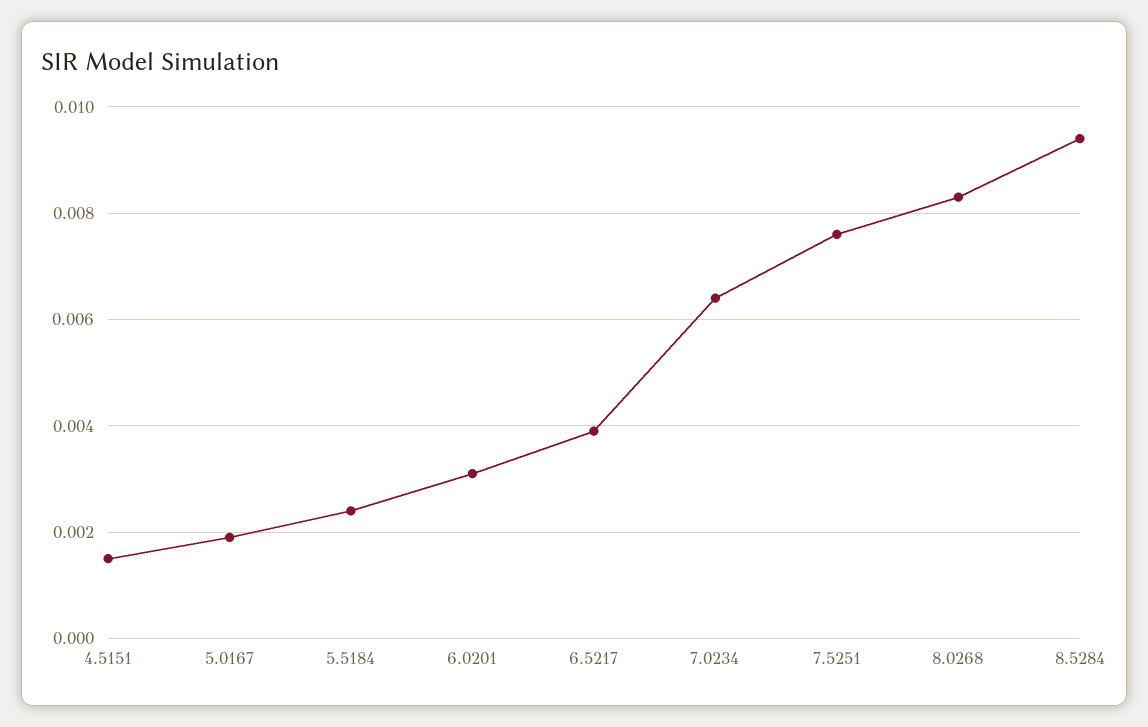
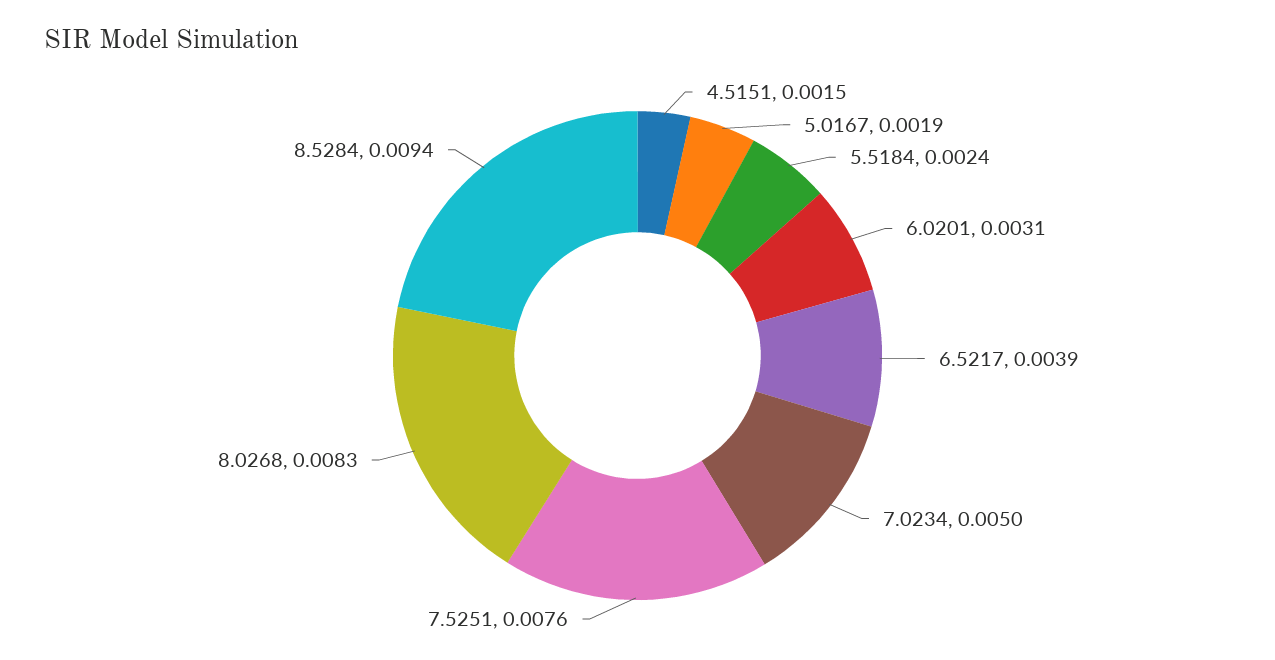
  {
    "4.5151": 0.0015,
    "5.0167": 0.0019,
    "5.5184": 0.0024,
    "6.0201": 0.0031,
    "6.5217": 0.0039,
-   "7.0234": 0.0065,
+   "7.0234": 0.005,
    "7.5251": 0.0076,
    "8.0268": 0.0083,
    "8.5284": 0.0094
  }

